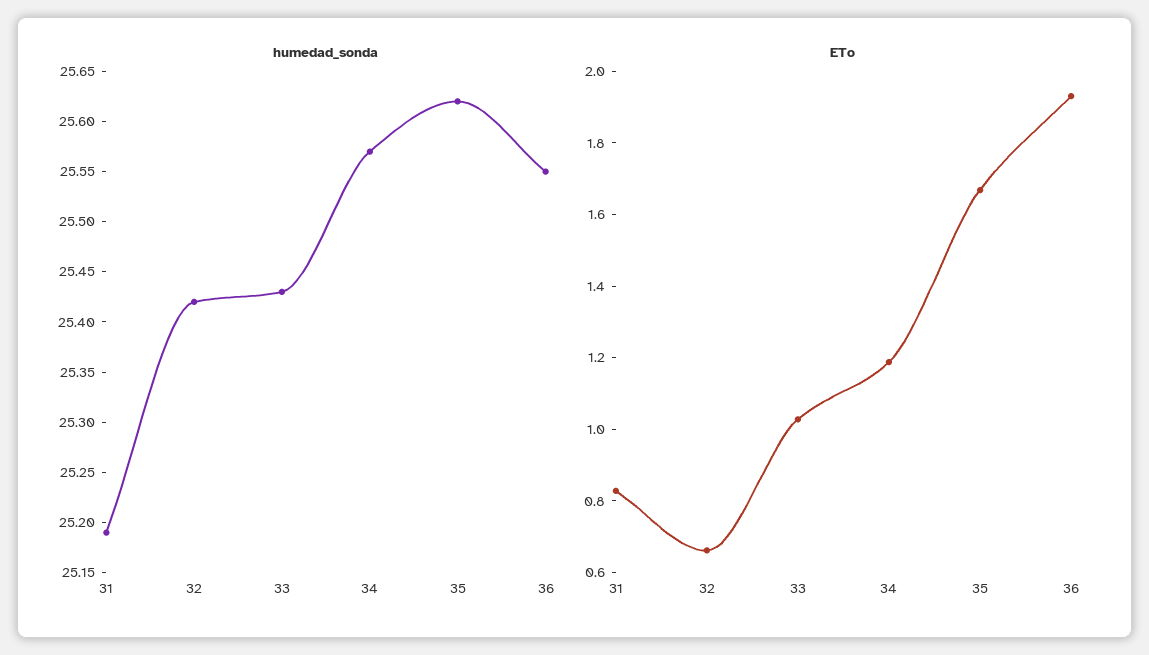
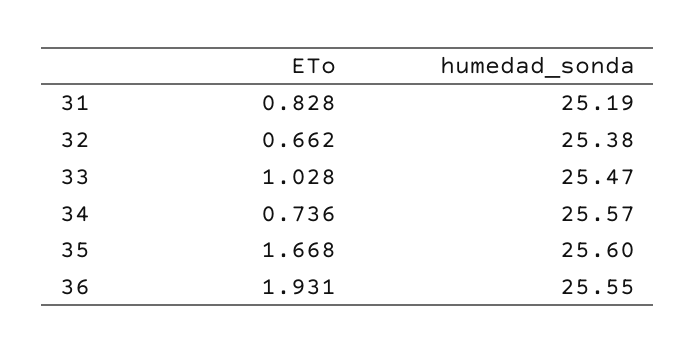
  {
    "humedad_sonda": {
      "31": 25.19,
-     "32": 25.42,
+     "32": 25.38,
-     "33": 25.43,
+     "33": 25.47,
      "34": 25.57,
-     "35": 25.62,
+     "35": 25.6,
      "36": 25.55
    },
    "ETo": {
      "31": 0.828,
      "32": 0.662,
      "33": 1.028,
-     "34": 1.2,
+     "34": 0.736,
      "35": 1.668,
      "36": 1.931
    }
  }

